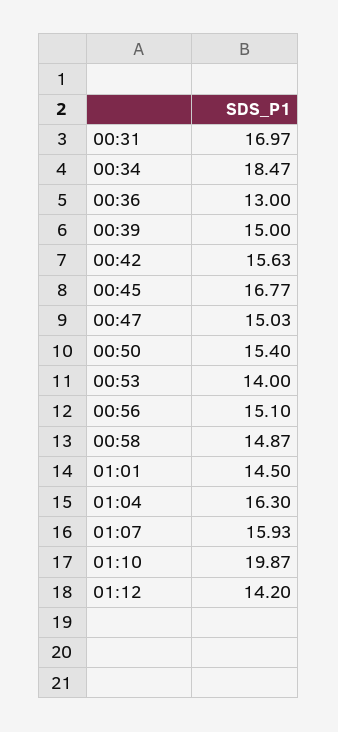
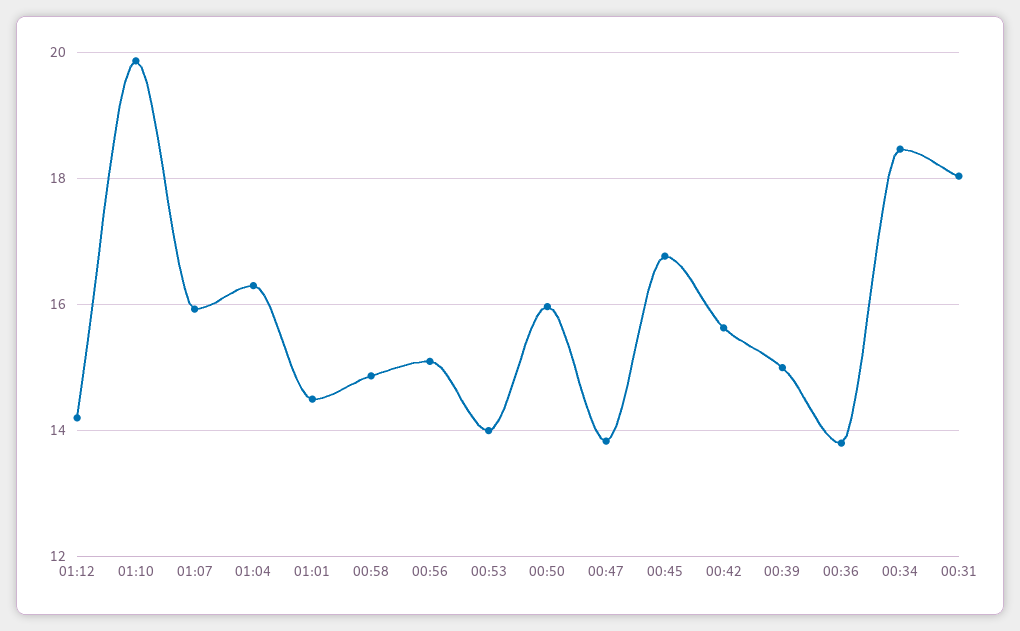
  {
-   "00:31": 16.97,
+   "00:31": 18,
    "00:34": 18.47,
-   "00:36": 13,
+   "00:36": 13.8,
    "00:39": 15,
    "00:42": 15.63,
    "00:45": 16.77,
-   "00:47": 15.03,
+   "00:47": 13.8,
-   "00:50": 15.4,
+   "00:50": 16,
    "00:53": 14,
    "00:56": 15.1,
    "00:58": 14.87,
    "01:01": 14.5,
    "01:04": 16.3,
    "01:07": 15.93,
    "01:10": 19.87,
    "01:12": 14.2
  }

